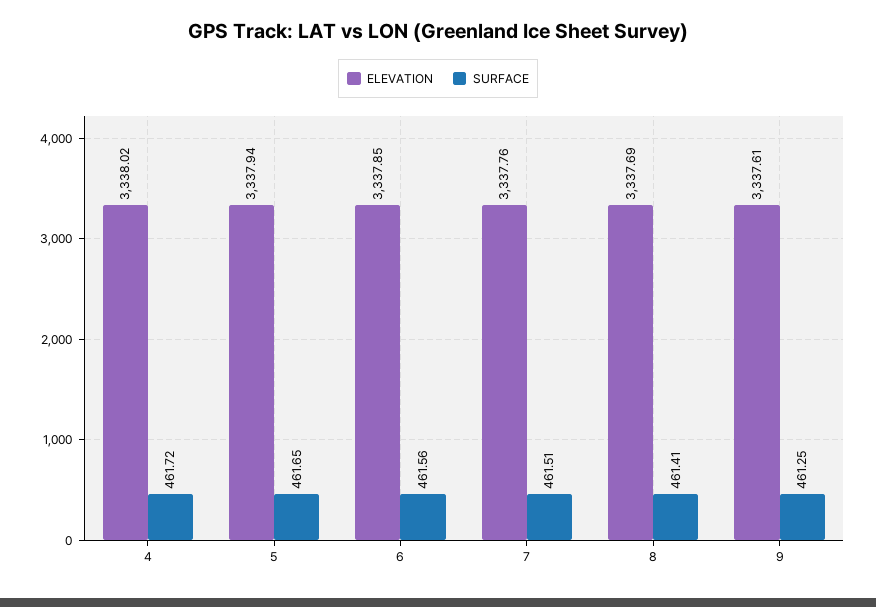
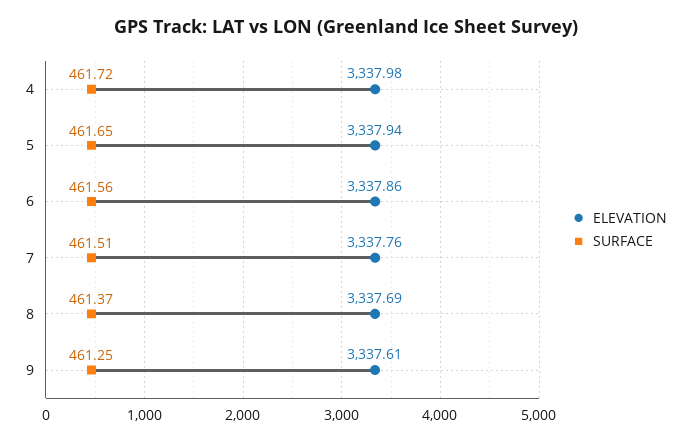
  {
    "ELEVATION": {
-     "4": 3338.02,
+     "4": 3337.98,
      "5": 3337.94,
-     "6": 3337.85,
+     "6": 3337.86,
      "7": 3337.76,
      "8": 3337.69,
      "9": 3337.61
    },
    "SURFACE": {
      "4": 461.72,
      "5": 461.65,
      "6": 461.56,
      "7": 461.51,
-     "8": 461.41,
+     "8": 461.37,
      "9": 461.25
    }
  }

